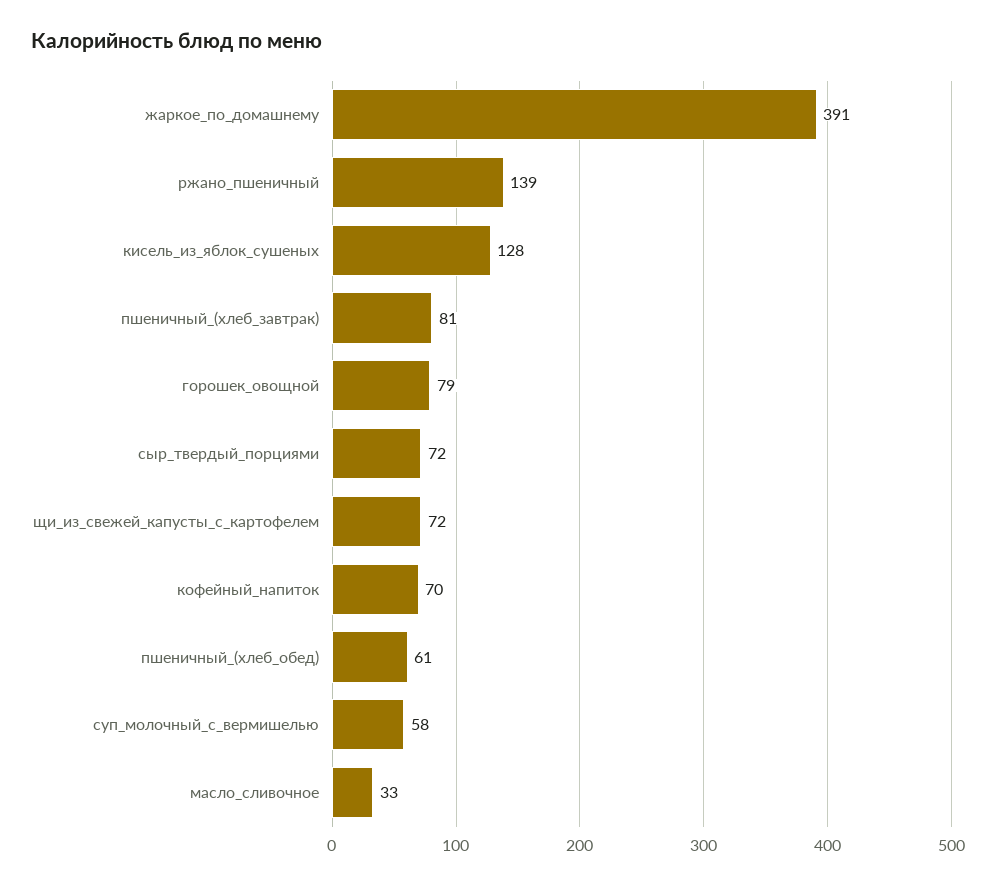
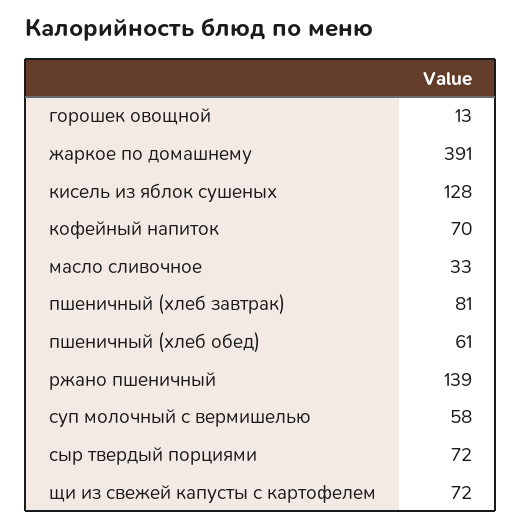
  {
    "жаркое_по_домашнему": 391,
    "ржано_пшеничный": 139,
    "кисель_из_яблок_сушеных": 128,
    "пшеничный_(хлеб_завтрак)": 81,
-   "горошек_овощной": 79,
+   "горошек_овощной": 13,
    "сыр_твердый_порциями": 72,
    "щи_из_свежей_капусты_с_картофелем": 72,
    "кофейный_напиток": 70,
    "пшеничный_(хлеб_обед)": 61,
    "суп_молочный_с_вермишелью": 58,
    "масло_сливочное": 33
  }

